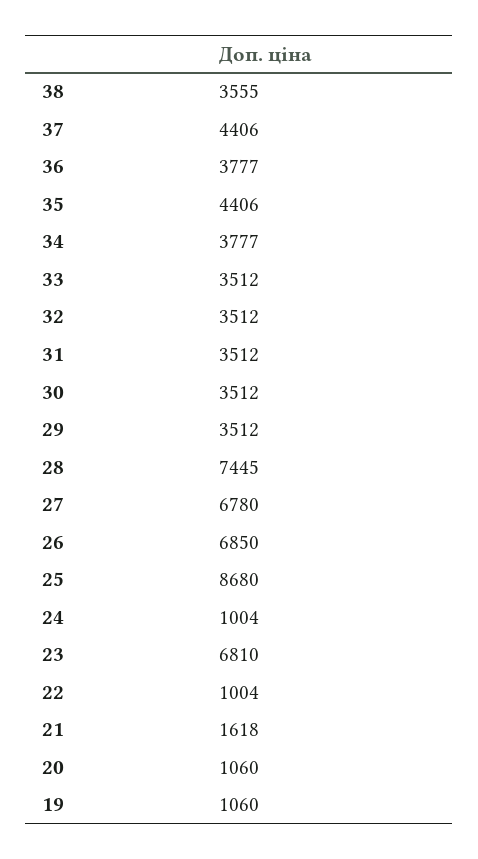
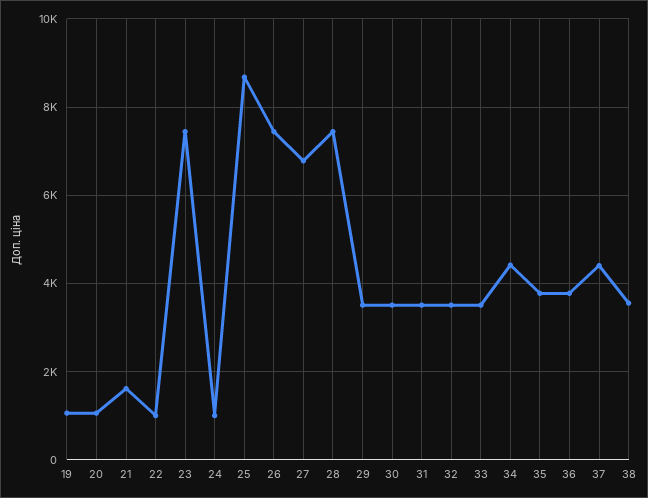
  {
    "38": 3555,
    "37": 4406,
    "36": 3777,
-   "35": 4406,
+   "35": 3800,
-   "34": 3777,
+   "34": 4400,
    "33": 3512,
    "32": 3512,
    "31": 3512,
    "30": 3512,
    "29": 3512,
    "28": 7445,
    "27": 6780,
-   "26": 6850,
+   "26": 7400,
    "25": 8680,
    "24": 1004,
-   "23": 6810,
+   "23": 7400,
    "22": 1004,
    "21": 1618,
    "20": 1060,
    "19": 1060
  }

